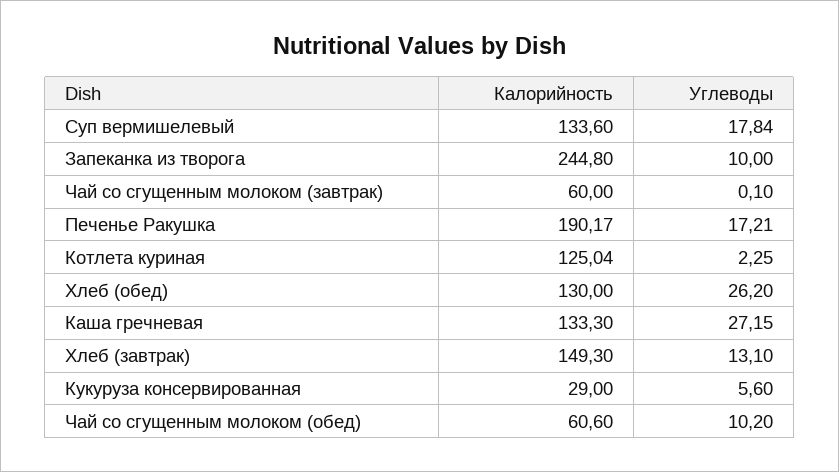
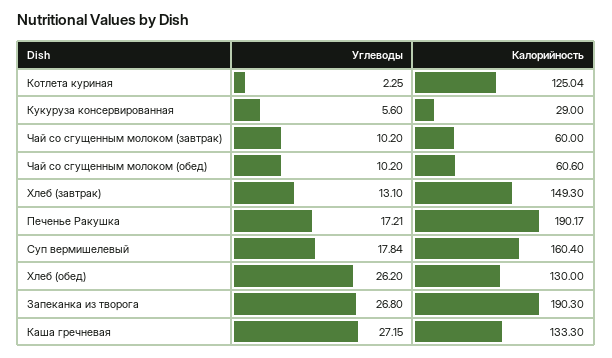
  {
    "Калорийность": {
-     "Суп вермишелевый": 133.6,
+     "Суп вермишелевый": 160.4,
-     "Запеканка из творога": 244.8,
+     "Запеканка из творога": 190.3,
      "Чай со сгущенным молоком (завтрак)": 60,
      "Печенье Ракушка": 190.17,
      "Котлета куриная": 125.04,
      "Хлеб (обед)": 130,
      "Каша гречневая": 133.3,
      "Хлеб (завтрак)": 149.3,
      "Кукуруза консервированная": 29,
      "Чай со сгущенным молоком (обед)": 60.6
    },
    "Углеводы": {
      "Суп вермишелевый": 17.84,
-     "Запеканка из творога": 10,
+     "Запеканка из творога": 26.8,
-     "Чай со сгущенным молоком (завтрак)": 0.1,
+     "Чай со сгущенным молоком (завтрак)": 10.2,
      "Печенье Ракушка": 17.21,
      "Котлета куриная": 2.25,
      "Хлеб (обед)": 26.2,
      "Каша гречневая": 27.15,
      "Хлеб (завтрак)": 13.1,
      "Кукуруза консервированная": 5.6,
      "Чай со сгущенным молоком (обед)": 10.2
    }
  }

